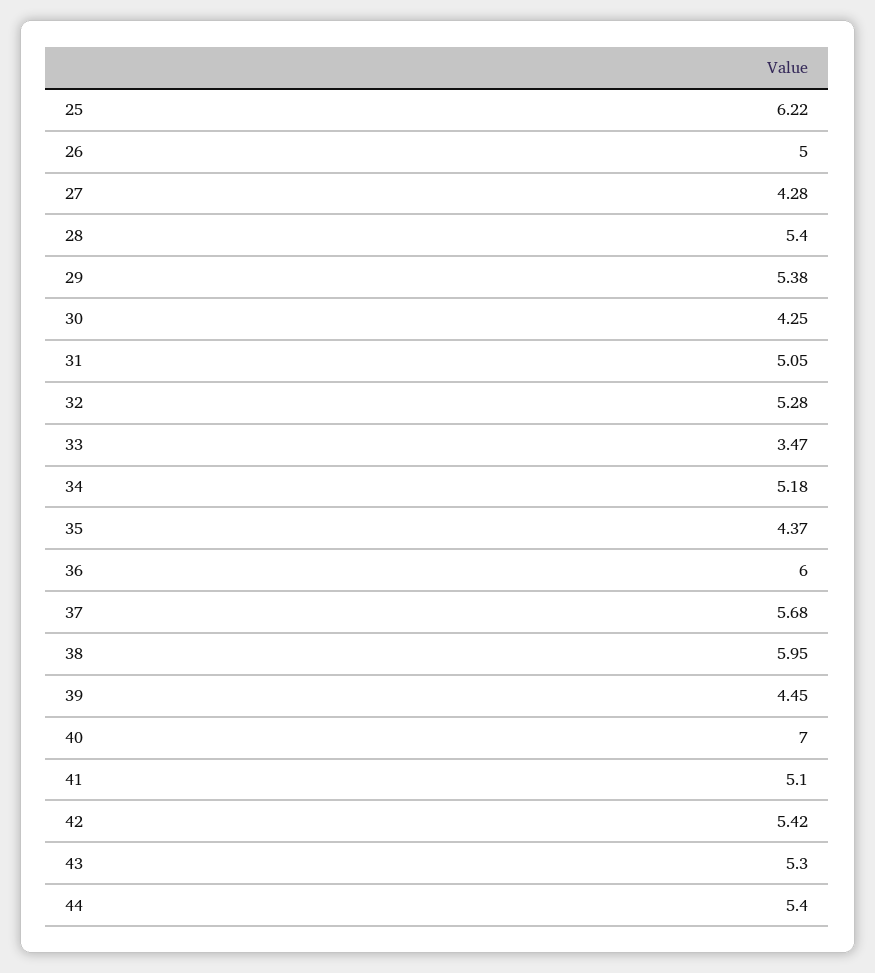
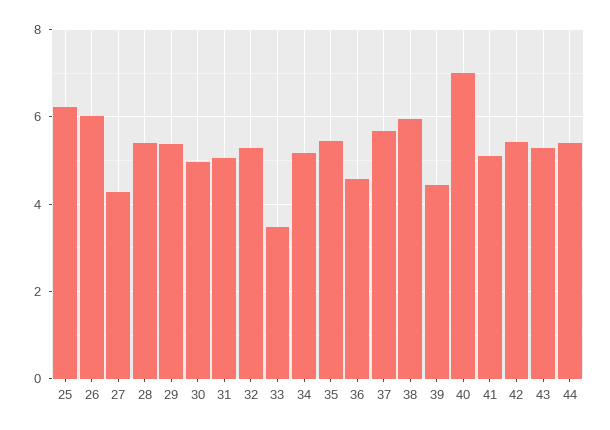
  {
    "25": 6.22,
-   "26": 5,
+   "26": 6,
    "27": 4.28,
    "28": 5.4,
    "29": 5.38,
-   "30": 4.25,
+   "30": 5,
    "31": 5.05,
    "32": 5.28,
    "33": 3.47,
    "34": 5.18,
-   "35": 4.37,
+   "35": 5.4,
-   "36": 6,
+   "36": 4.6,
    "37": 5.68,
    "38": 5.95,
    "39": 4.45,
    "40": 7,
    "41": 5.1,
    "42": 5.42,
    "43": 5.3,
    "44": 5.4
  }

